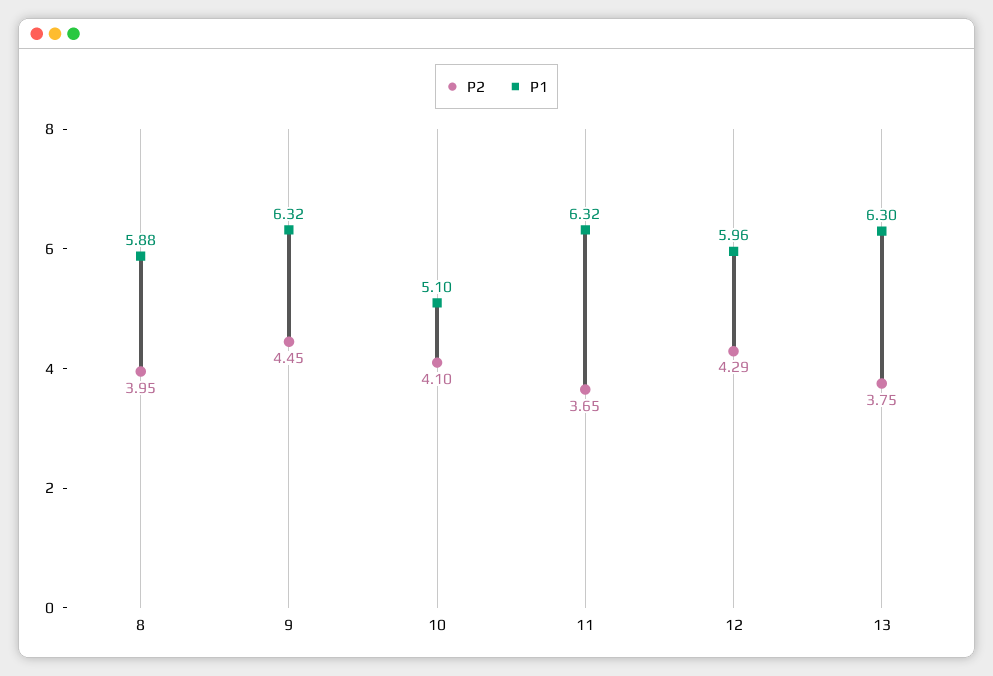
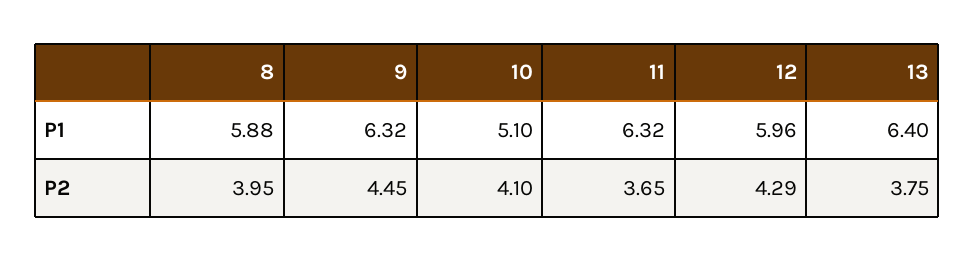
  {
    "P2": {
      "8": 3.95,
      "9": 4.45,
      "10": 4.1,
      "11": 3.65,
      "12": 4.29,
      "13": 3.75
    },
    "P1": {
      "8": 5.88,
      "9": 6.32,
      "10": 5.1,
      "11": 6.32,
      "12": 5.96,
-     "13": 6.3
+     "13": 6.4
    }
  }

